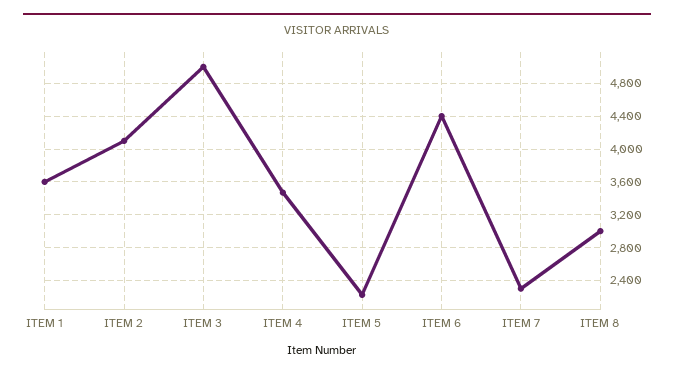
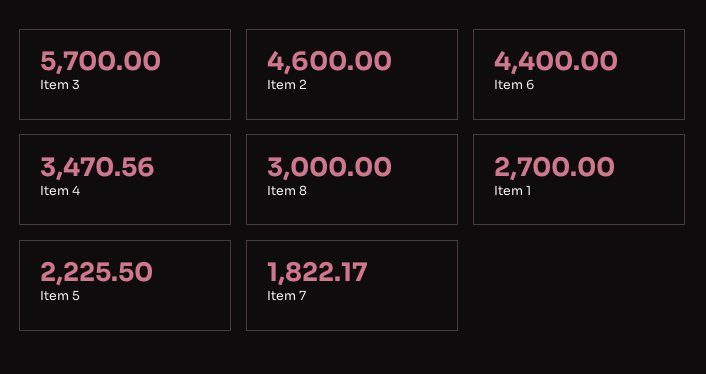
  {
-   "ITEM 1": 3600,
+   "ITEM 1": 2700,
-   "ITEM 2": 4100,
+   "ITEM 2": 4600,
-   "ITEM 3": 5000,
+   "ITEM 3": 5700,
    "ITEM 4": 3470.56,
    "ITEM 5": 2225.5,
    "ITEM 6": 4400,
-   "ITEM 7": 2300,
+   "ITEM 7": 1822.17,
    "ITEM 8": 3000
  }

